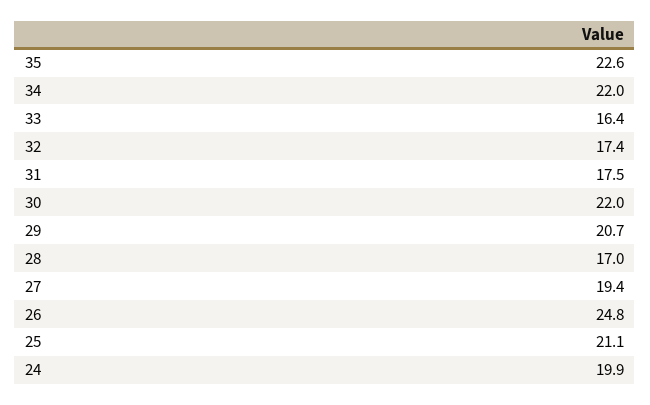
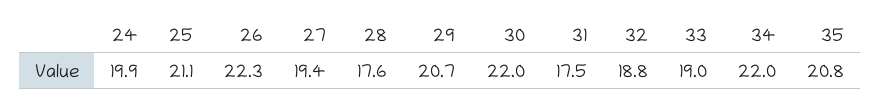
  {
-   "35": 22.6,
+   "35": 20.8,
    "34": 22,
-   "33": 16.4,
+   "33": 19,
-   "32": 17.4,
+   "32": 18.8,
    "31": 17.5,
    "30": 22,
    "29": 20.7,
-   "28": 17,
+   "28": 17.6,
    "27": 19.4,
-   "26": 24.8,
+   "26": 22.3,
    "25": 21.1,
    "24": 19.9
  }

